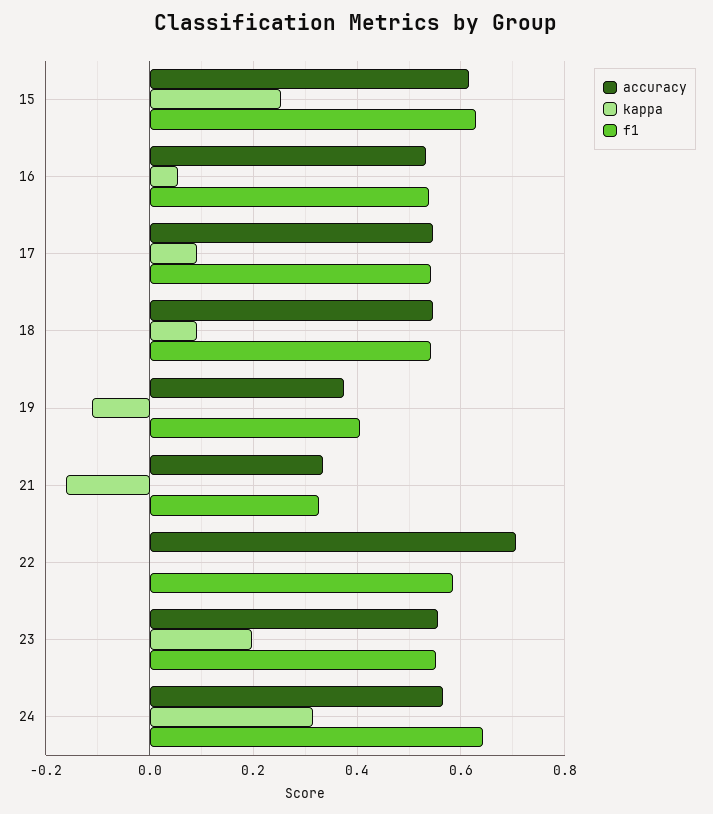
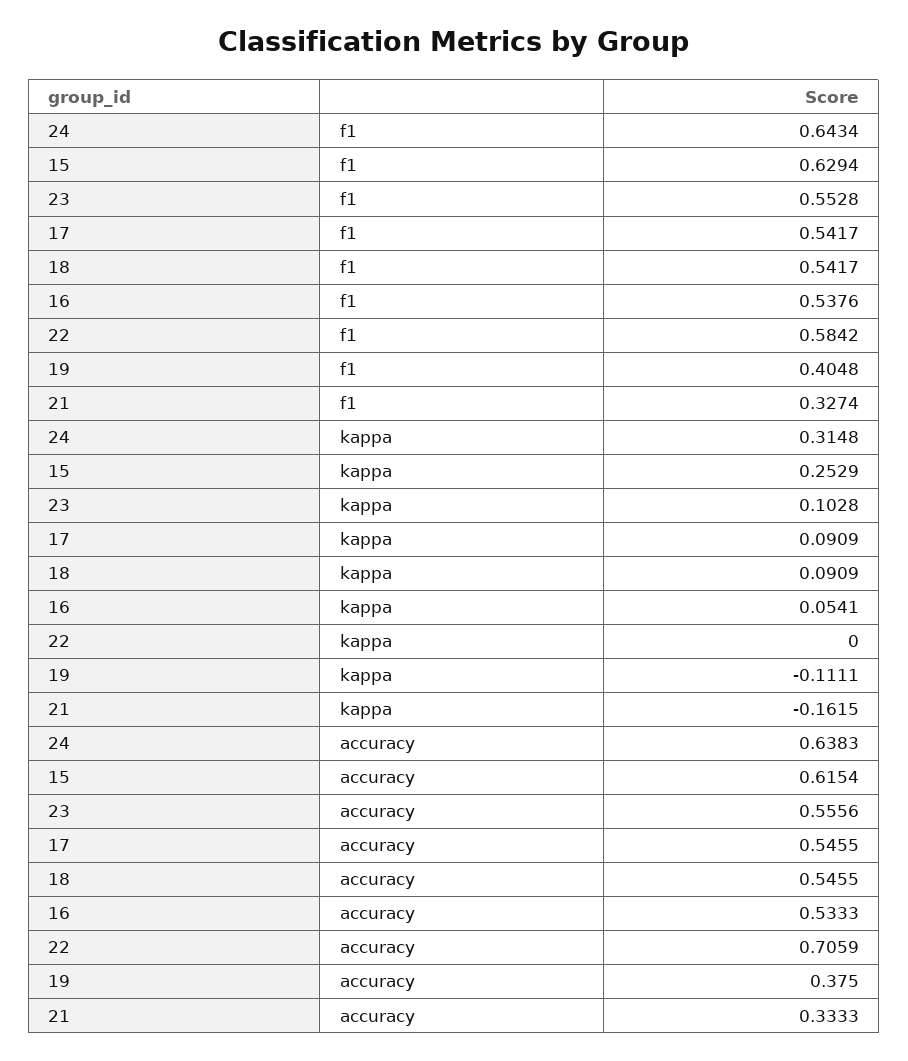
  {
    "accuracy": {
      "15": 0.6154,
      "16": 0.5333,
      "17": 0.5455,
      "18": 0.5455,
      "19": 0.375,
      "21": 0.3333,
      "22": 0.7059,
      "23": 0.5556,
-     "24": 0.56
+     "24": 0.6383
    },
    "kappa": {
      "15": 0.2529,
      "16": 0.0541,
      "17": 0.0909,
      "18": 0.0909,
      "19": -0.1111,
      "21": -0.1615,
      "22": 0,
-     "23": 0.2,
+     "23": 0.1028,
      "24": 0.3148
    },
    "f1": {
      "15": 0.6294,
      "16": 0.5376,
      "17": 0.5417,
      "18": 0.5417,
      "19": 0.4048,
      "21": 0.3274,
      "22": 0.5842,
      "23": 0.5528,
      "24": 0.6434
    }
  }

